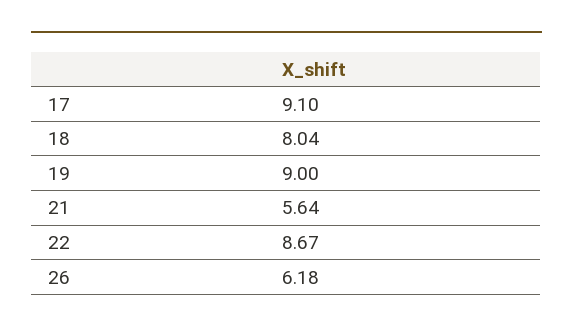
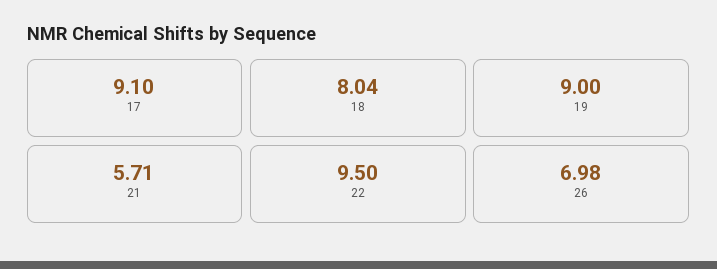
  {
    "17": 9.1,
    "18": 8.04,
    "19": 9,
-   "21": 5.64,
+   "21": 5.71,
-   "22": 8.67,
+   "22": 9.5,
-   "26": 6.18
+   "26": 6.98
  }

